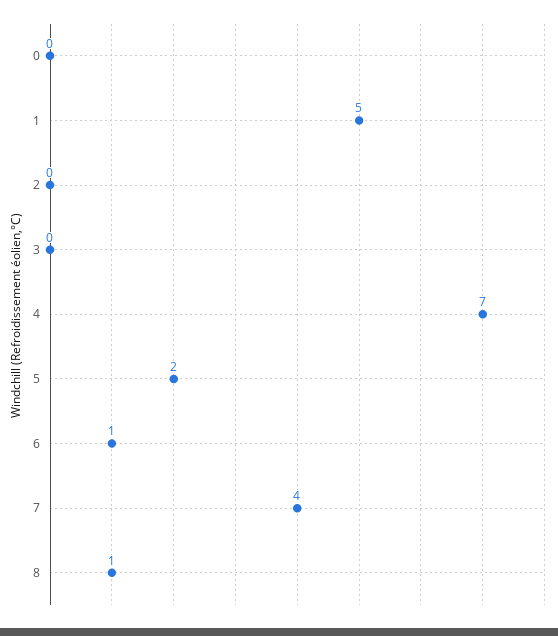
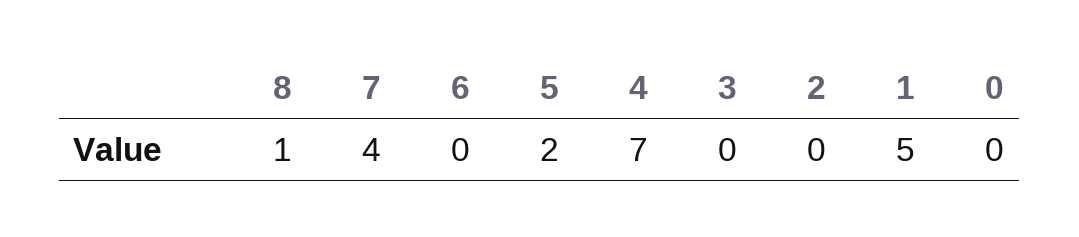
  {
    "0": 0,
    "1": 5,
    "2": 0,
    "3": 0,
    "4": 7,
    "5": 2,
-   "6": 1,
+   "6": 0,
    "7": 4,
    "8": 1
  }

